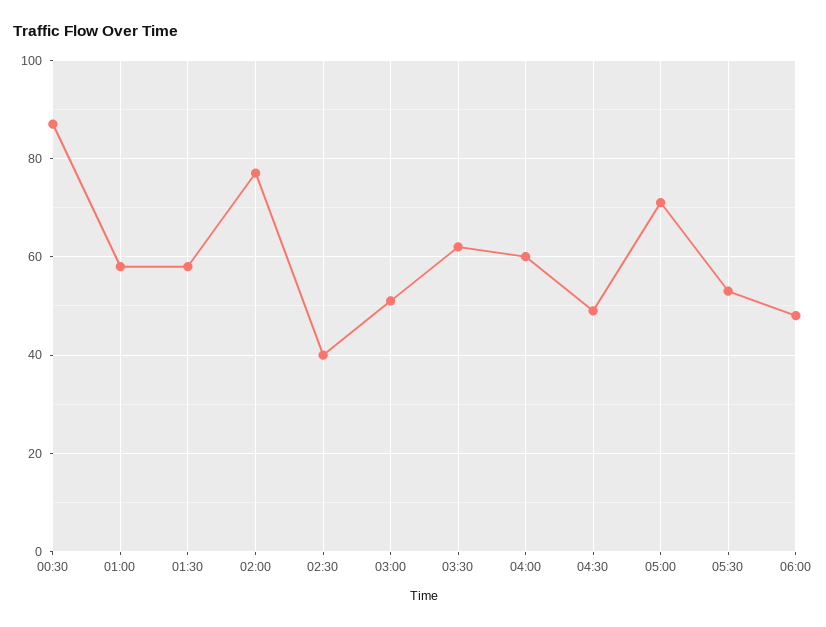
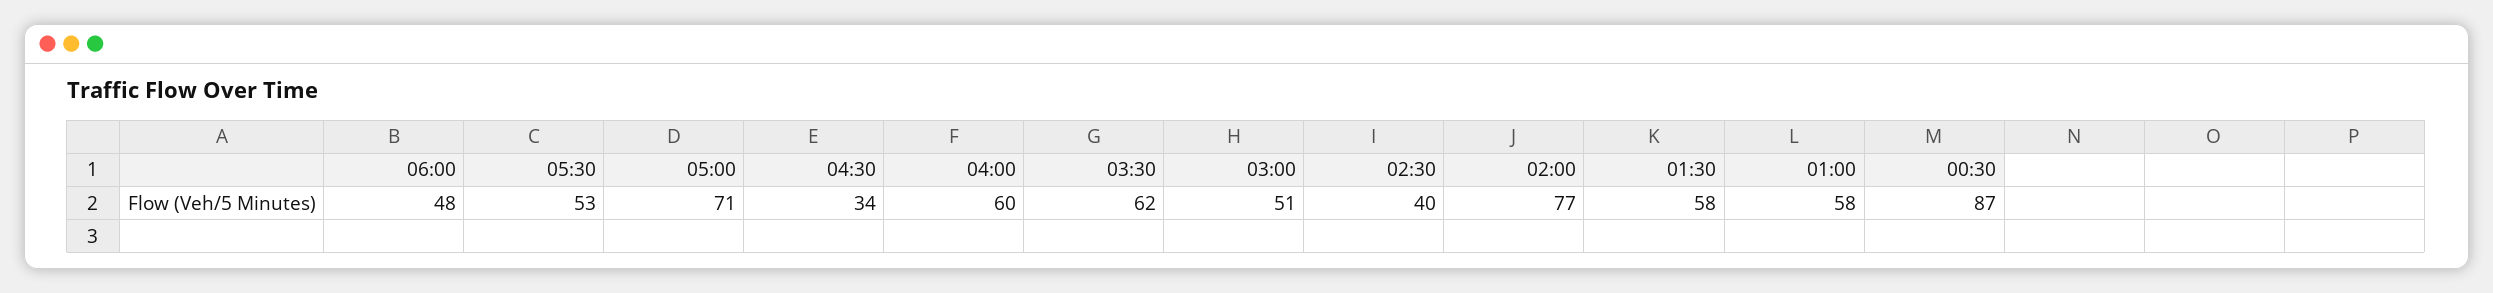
  {
    "00:30": 87,
    "01:00": 58,
    "01:30": 58,
    "02:00": 77,
    "02:30": 40,
    "03:00": 51,
    "03:30": 62,
    "04:00": 60,
-   "04:30": 50,
+   "04:30": 34,
    "05:00": 71,
    "05:30": 53,
    "06:00": 48
  }

